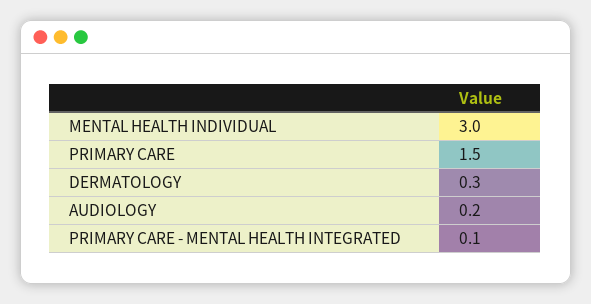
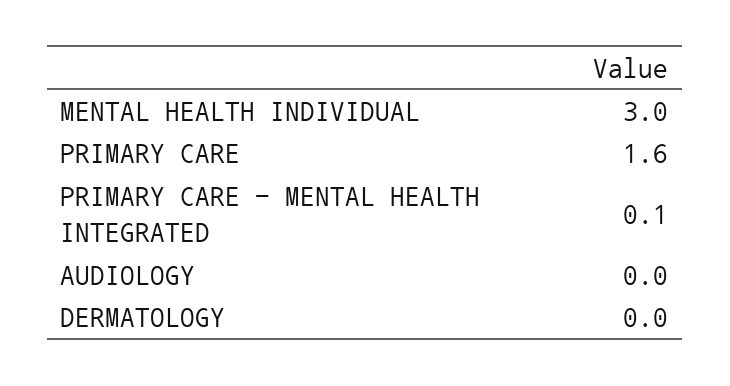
  {
    "MENTAL HEALTH INDIVIDUAL": 3,
-   "PRIMARY CARE": 1.5,
+   "PRIMARY CARE": 1.6,
-   "DERMATOLOGY": 0.3,
+   "DERMATOLOGY": 0,
-   "AUDIOLOGY": 0.2,
+   "AUDIOLOGY": 0,
    "PRIMARY CARE - MENTAL HEALTH INTEGRATED": 0.1
  }

